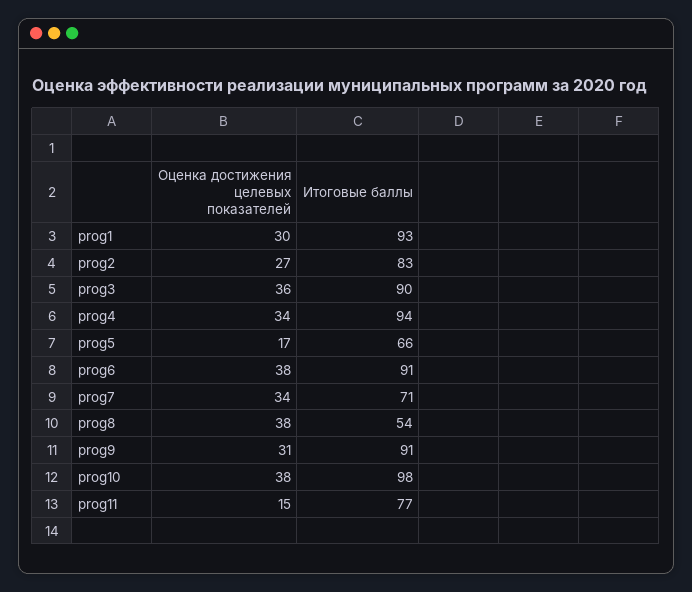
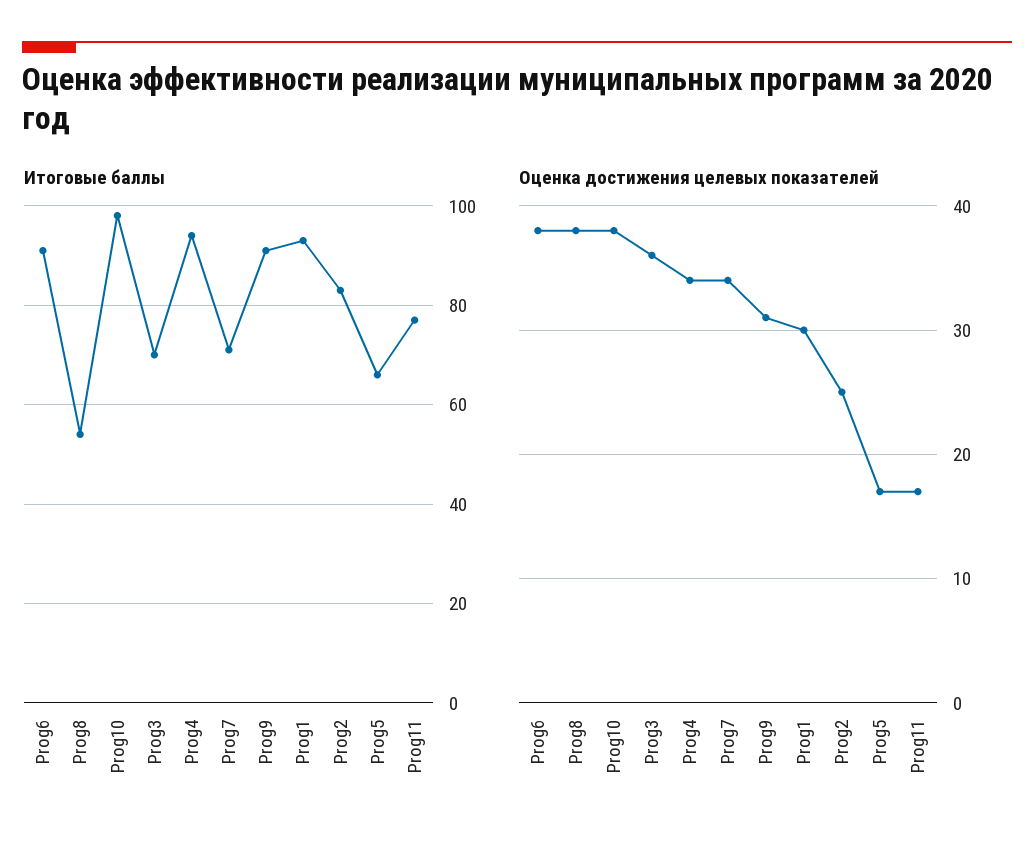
  {
    "Оценка достижения целевых показателей": {
      "prog1": 30,
-     "prog2": 27,
+     "prog2": 25,
      "prog3": 36,
      "prog4": 34,
      "prog5": 17,
      "prog6": 38,
      "prog7": 34,
      "prog8": 38,
      "prog9": 31,
      "prog10": 38,
-     "prog11": 15
+     "prog11": 17
    },
    "Итоговые баллы": {
      "prog1": 93,
      "prog2": 83,
-     "prog3": 90,
+     "prog3": 70,
      "prog4": 94,
      "prog5": 66,
      "prog6": 91,
      "prog7": 71,
      "prog8": 54,
      "prog9": 91,
      "prog10": 98,
      "prog11": 77
    }
  }

